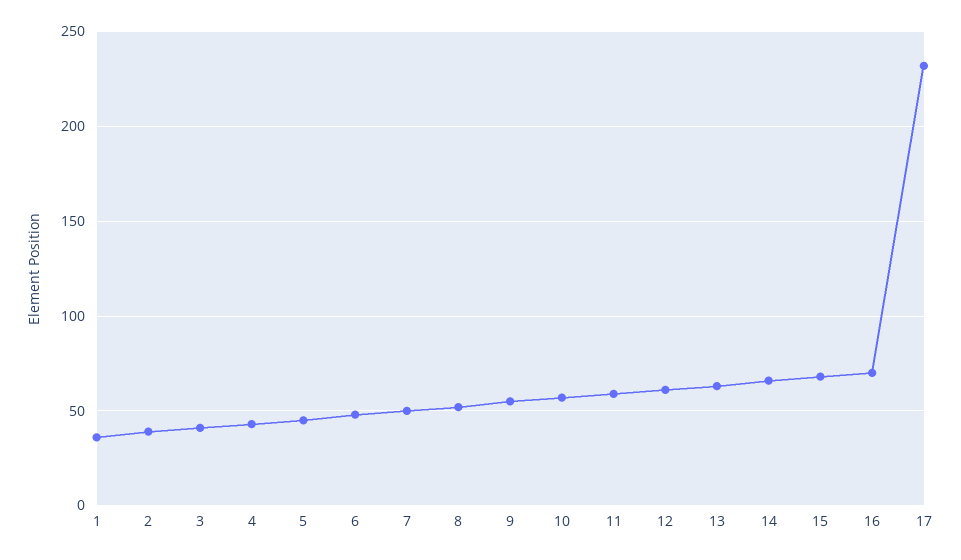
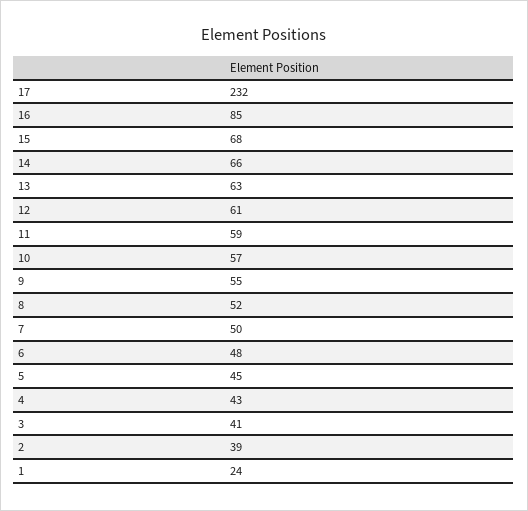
  {
-   "1": 35,
+   "1": 24,
    "2": 39,
    "3": 41,
    "4": 43,
    "5": 45,
    "6": 48,
    "7": 50,
    "8": 52,
    "9": 55,
    "10": 57,
    "11": 59,
    "12": 61,
    "13": 63,
    "14": 66,
    "15": 68,
-   "16": 70,
+   "16": 85,
    "17": 232
  }

